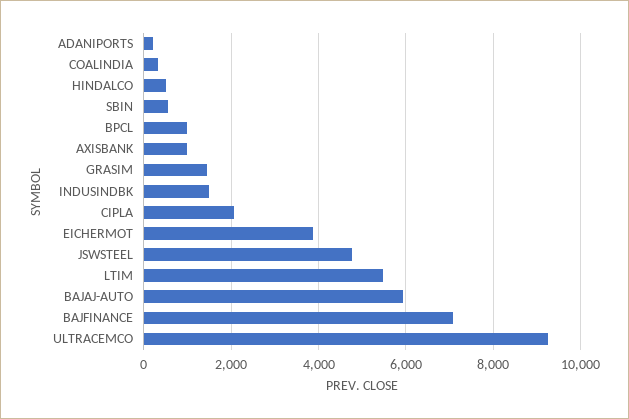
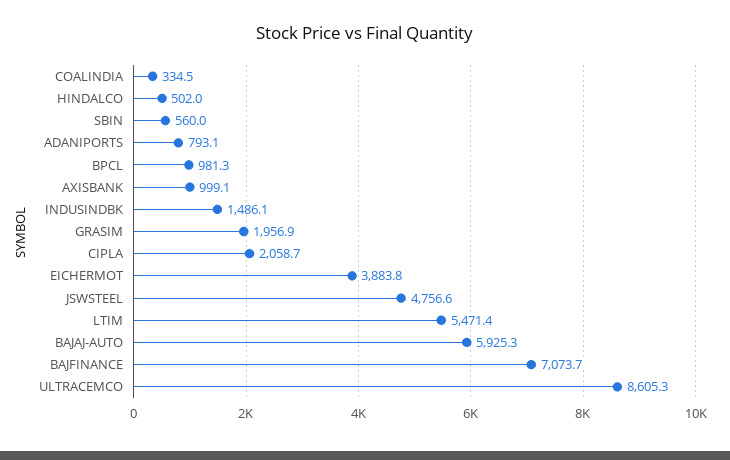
  {
-   "ADANIPORTS": 200,
+   "ADANIPORTS": 793.1,
    "COALINDIA": 334.5,
    "HINDALCO": 502,
    "SBIN": 560,
    "BPCL": 981.3,
    "AXISBANK": 999.1,
-   "GRASIM": 1400,
+   "GRASIM": 1956.9,
    "INDUSINDBK": 1486.1,
    "CIPLA": 2058.7,
    "EICHERMOT": 3883.8,
    "JSWSTEEL": 4756.6,
    "LTIM": 5471.4,
    "BAJAJ-AUTO": 5925.3,
    "BAJFINANCE": 7073.7,
-   "ULTRACEMCO": 9200
+   "ULTRACEMCO": 8605.3
  }

